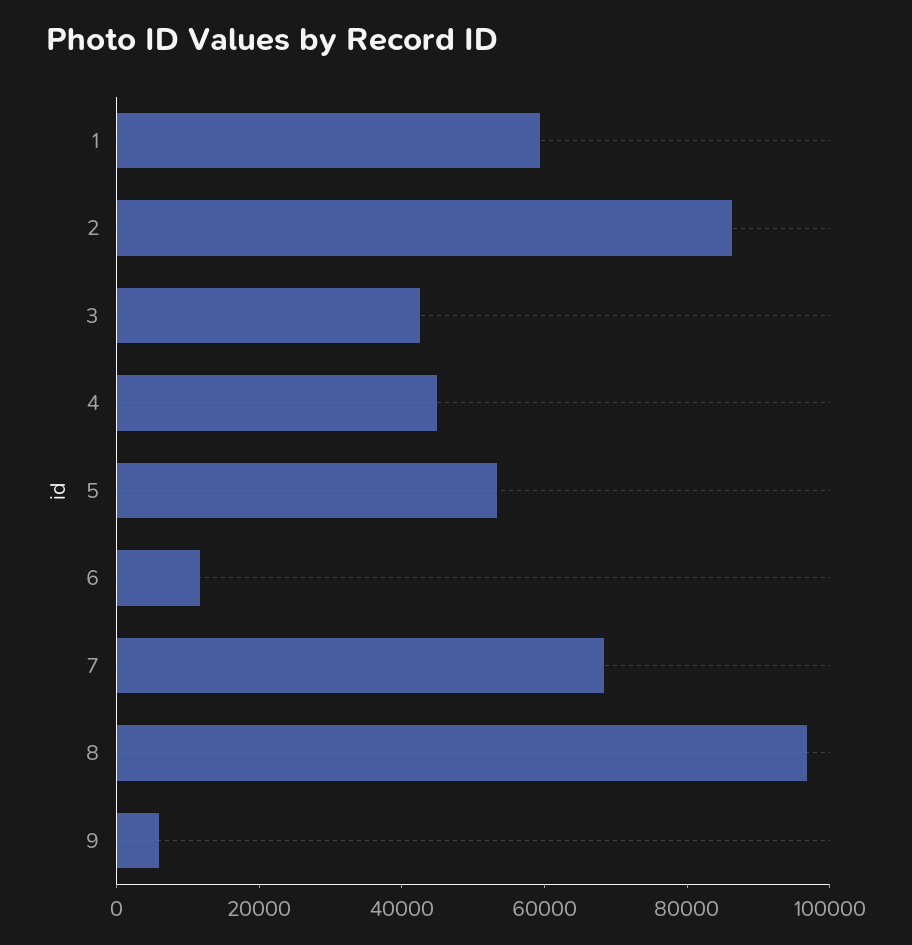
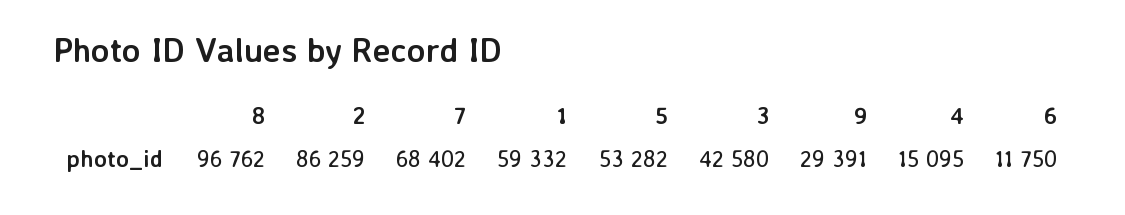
  {
    "1": 59332,
    "2": 86259,
    "3": 42580,
-   "4": 45000,
+   "4": 15095,
    "5": 53282,
    "6": 11750,
    "7": 68402,
    "8": 96762,
-   "9": 5000
+   "9": 29391
  }

